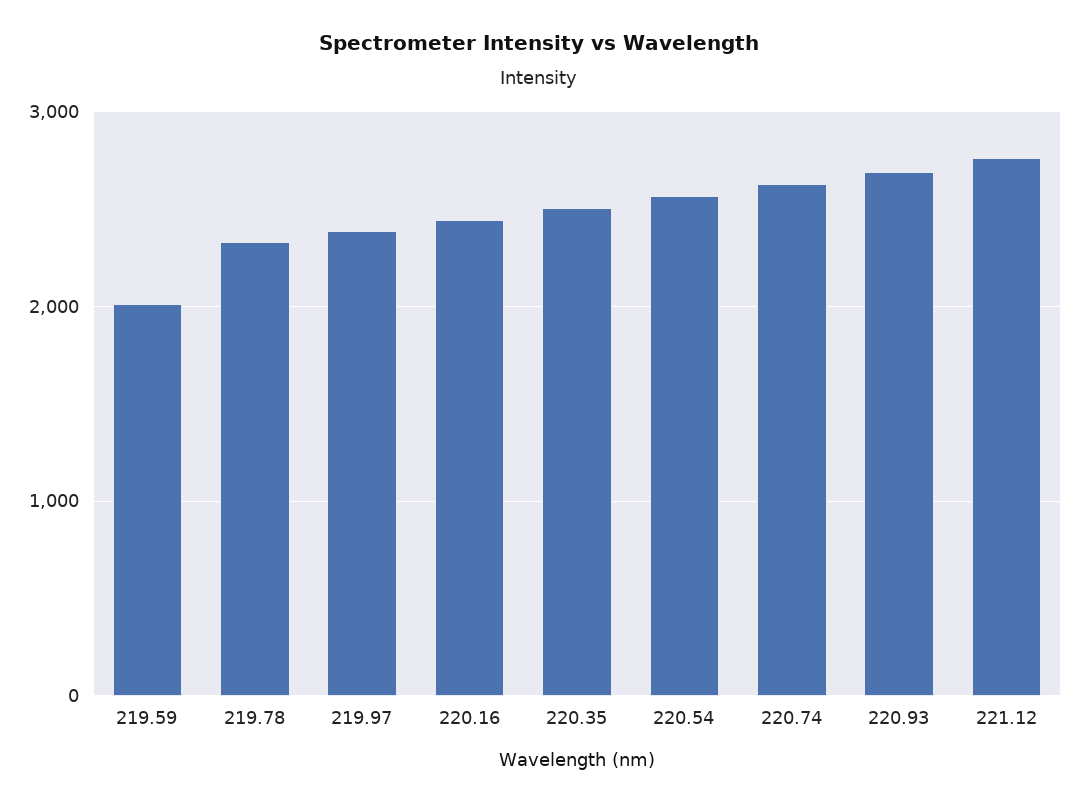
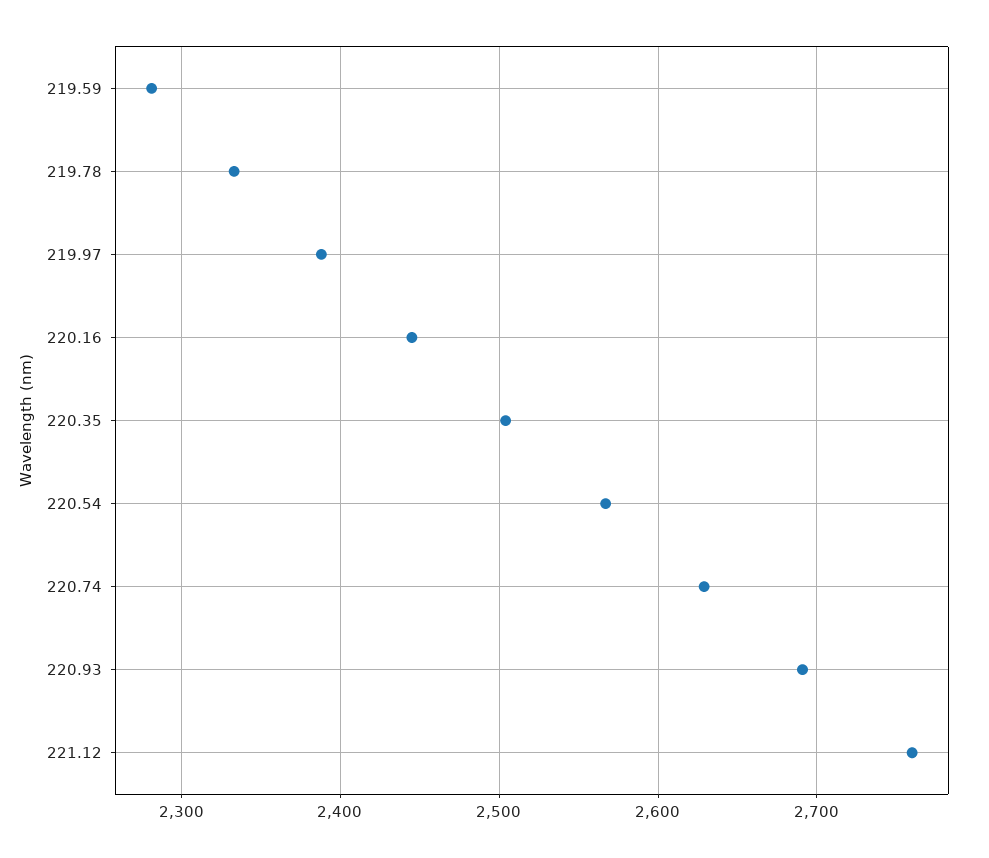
  {
-   "219.59": 2000,
+   "219.59": 2280,
    "219.78": 2330,
    "219.97": 2390,
    "220.16": 2450,
    "220.35": 2500,
    "220.54": 2570,
    "220.74": 2630,
    "220.93": 2690,
    "221.12": 2760
  }

